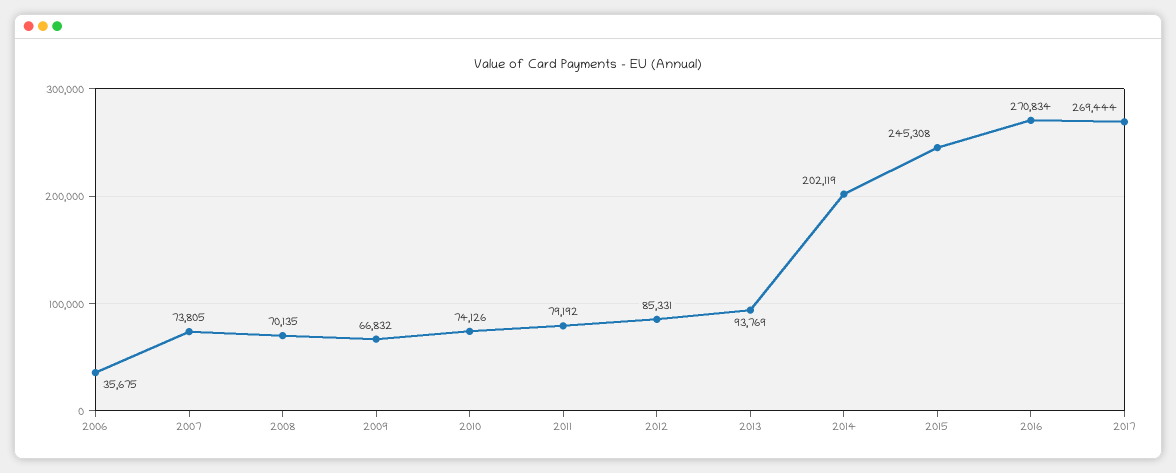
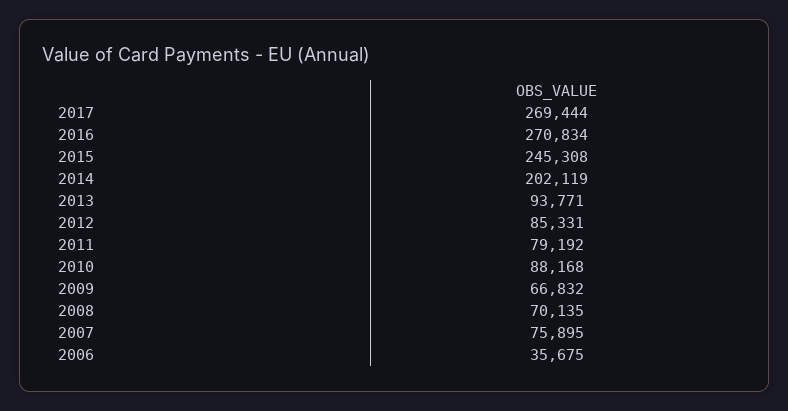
  {
    "2006": 35675,
-   "2007": 73805,
+   "2007": 75895,
    "2008": 70135,
    "2009": 66832,
-   "2010": 74126,
+   "2010": 88168,
    "2011": 79192,
    "2012": 85331,
-   "2013": 93769,
+   "2013": 93771,
    "2014": 202119,
    "2015": 245308,
    "2016": 270834,
    "2017": 269444
  }

